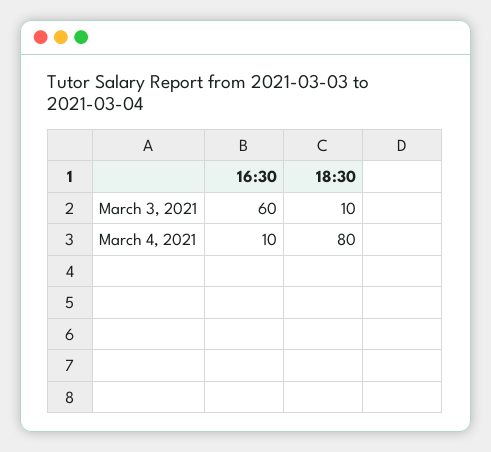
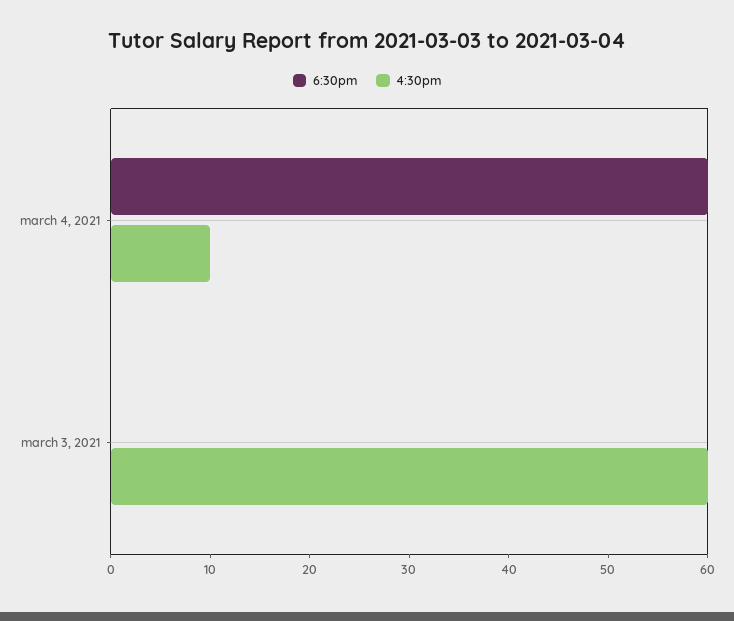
  {
    "16:30": {
      "March 3, 2021": 60,
      "March 4, 2021": 10
    },
    "18:30": {
-     "March 3, 2021": 10,
+     "March 3, 2021": 0,
-     "March 4, 2021": 80
+     "March 4, 2021": 60
    }
  }

